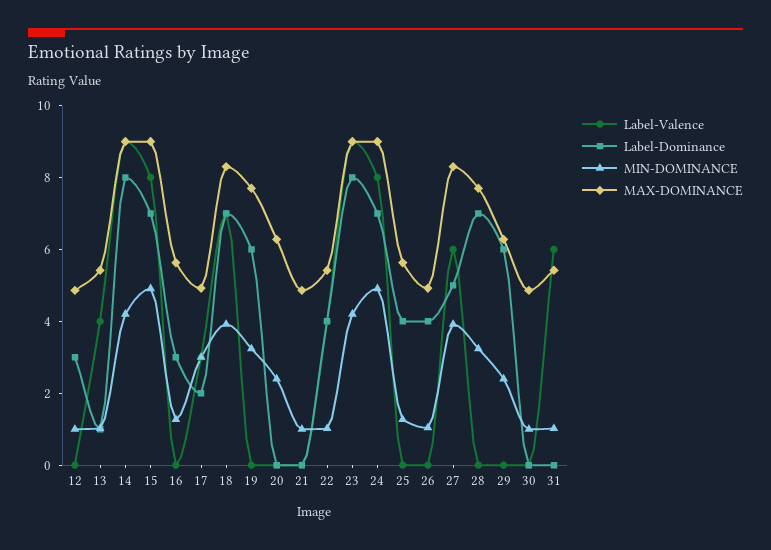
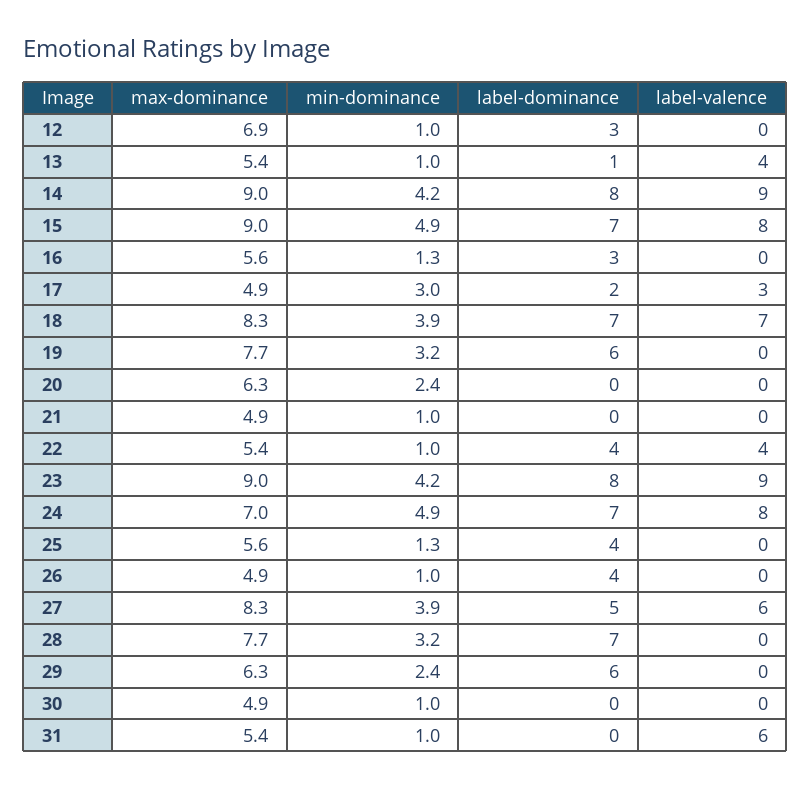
  {
    "Label-Valence": {
      "12": 0,
      "13": 4,
      "14": 9,
      "15": 8,
      "16": 0,
      "17": 3,
      "18": 7,
      "19": 0,
      "20": 0,
      "21": 0,
      "22": 4,
      "23": 9,
      "24": 8,
      "25": 0,
      "26": 0,
      "27": 6,
      "28": 0,
      "29": 0,
      "30": 0,
      "31": 6
    },
    "Label-Dominance": {
      "12": 3,
      "13": 1,
      "14": 8,
      "15": 7,
      "16": 3,
      "17": 2,
      "18": 7,
      "19": 6,
      "20": 0,
      "21": 0,
      "22": 4,
      "23": 8,
      "24": 7,
      "25": 4,
      "26": 4,
      "27": 5,
      "28": 7,
      "29": 6,
      "30": 0,
      "31": 0
    },
    "MIN-DOMINANCE": {
      "12": 1,
      "13": 1,
      "14": 4.2,
      "15": 4.9,
      "16": 1.3,
      "17": 3,
      "18": 3.9,
      "19": 3.2,
      "20": 2.4,
      "21": 1,
      "22": 1,
      "23": 4.2,
      "24": 4.9,
      "25": 1.3,
      "26": 1,
      "27": 3.9,
      "28": 3.2,
      "29": 2.4,
      "30": 1,
      "31": 1
    },
    "MAX-DOMINANCE": {
-     "12": 5,
+     "12": 6.9,
      "13": 5.4,
      "14": 9,
      "15": 9,
      "16": 5.6,
      "17": 4.9,
      "18": 8.3,
      "19": 7.7,
      "20": 6.3,
      "21": 4.9,
      "22": 5.4,
      "23": 9,
-     "24": 9,
+     "24": 7,
      "25": 5.6,
      "26": 4.9,
      "27": 8.3,
      "28": 7.7,
      "29": 6.3,
      "30": 4.9,
      "31": 5.4
    }
  }

